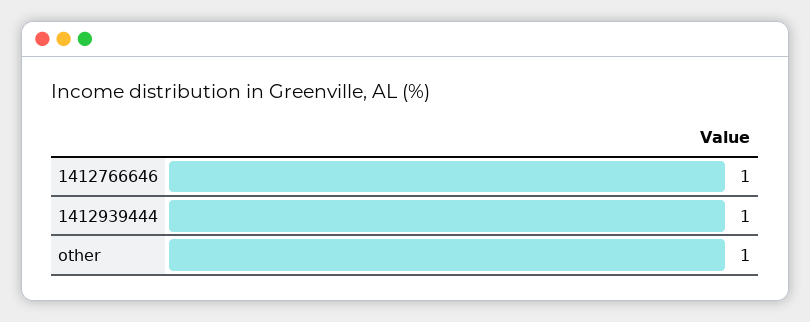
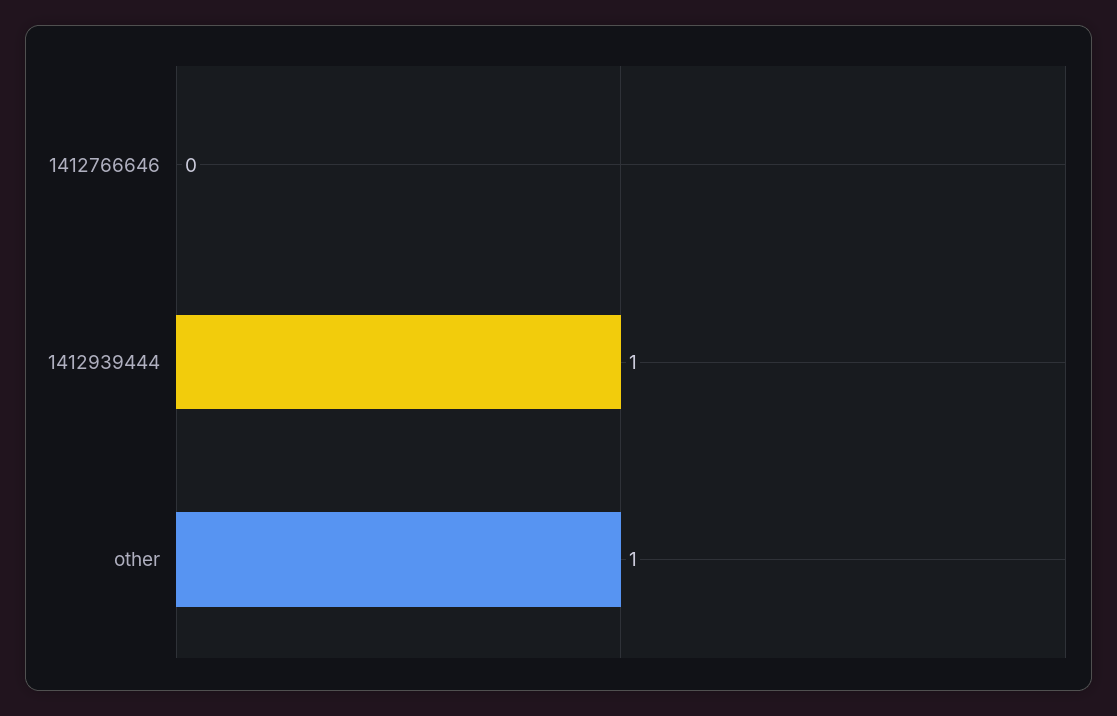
  {
-   "1412766646": 1,
+   "1412766646": 0,
    "1412939444": 1,
    "other": 1
  }

